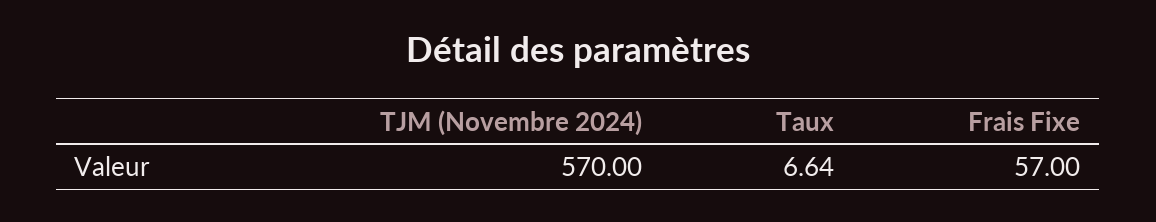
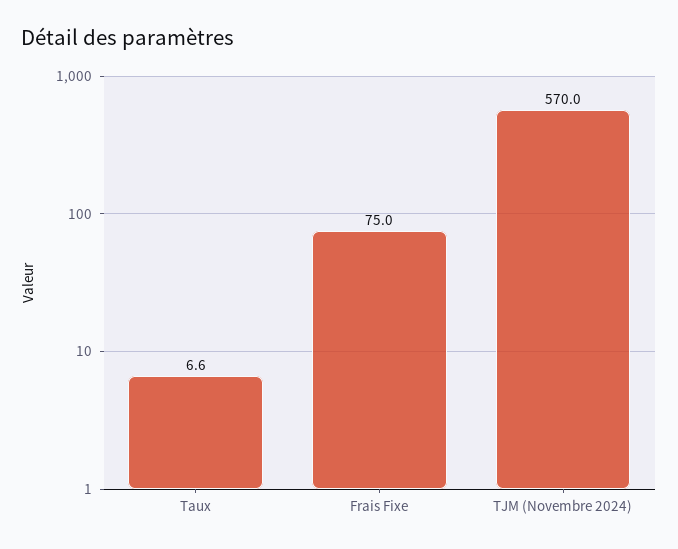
  {
    "TJM (Novembre 2024)": 570,
    "Taux": 6.64,
-   "Frais Fixe": 57
+   "Frais Fixe": 75
  }

